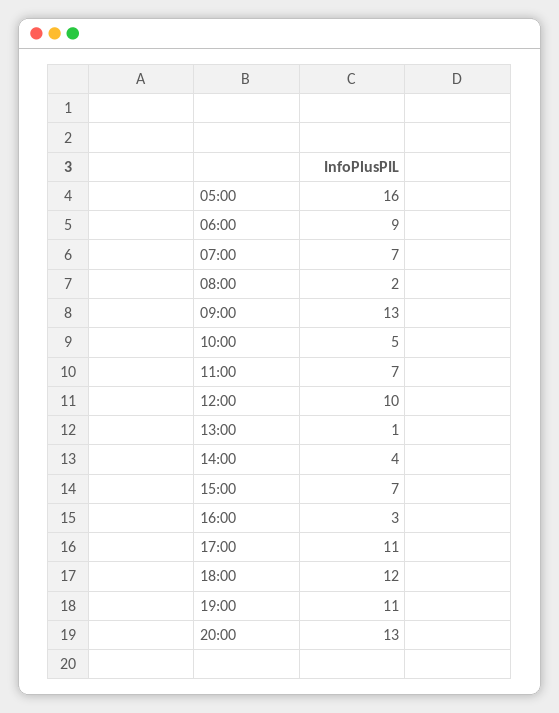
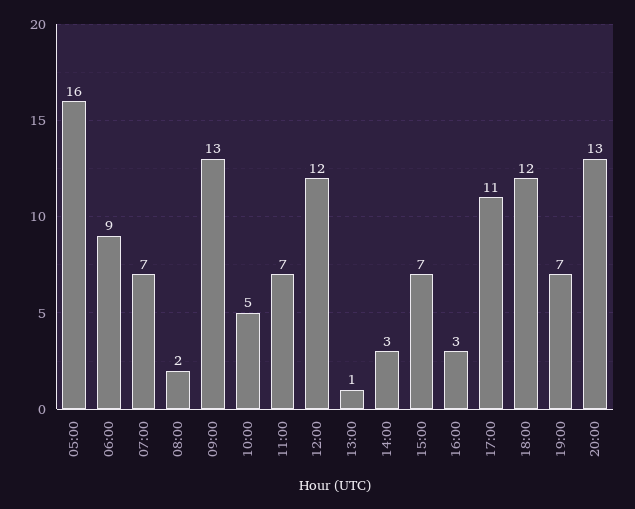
  {
    "05:00": 16,
    "06:00": 9,
    "07:00": 7,
    "08:00": 2,
    "09:00": 13,
    "10:00": 5,
    "11:00": 7,
-   "12:00": 10,
+   "12:00": 12,
    "13:00": 1,
-   "14:00": 4,
+   "14:00": 3,
    "15:00": 7,
    "16:00": 3,
    "17:00": 11,
    "18:00": 12,
-   "19:00": 11,
+   "19:00": 7,
    "20:00": 13
  }

